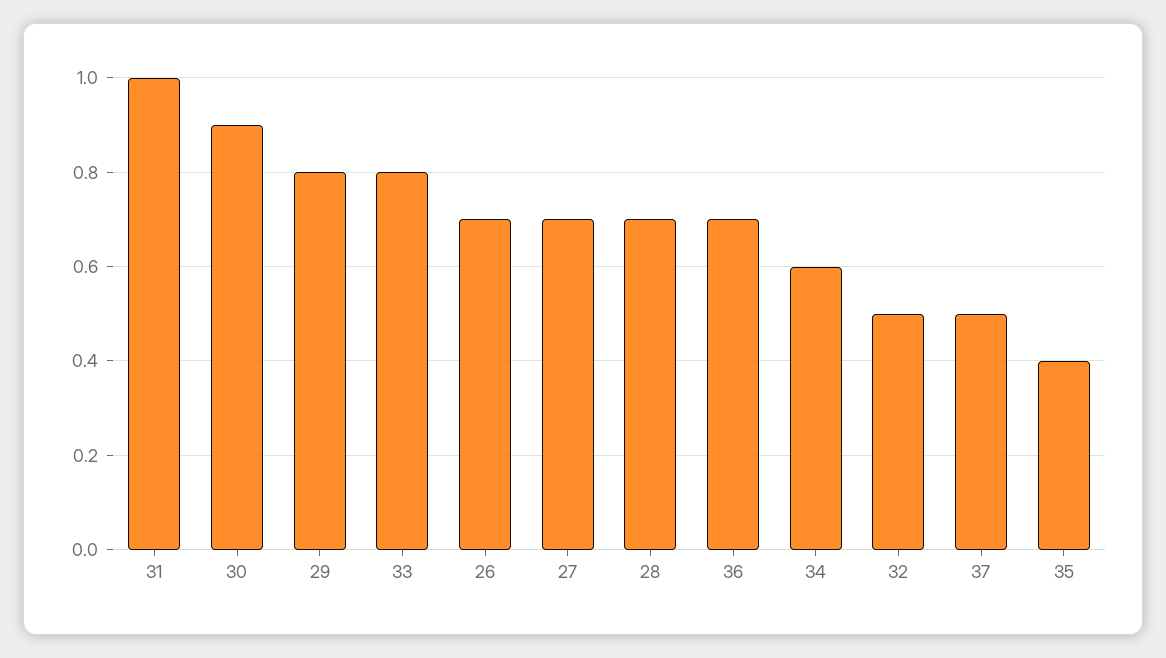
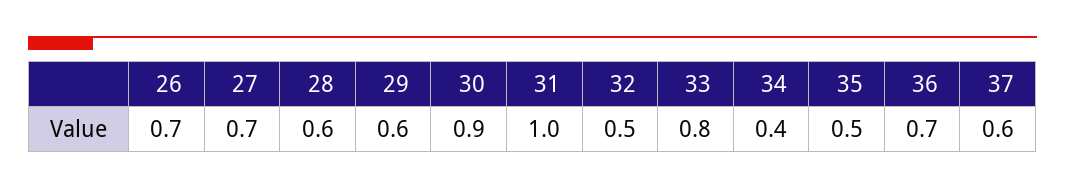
  {
    "31": 1,
    "30": 0.9,
-   "29": 0.8,
+   "29": 0.6,
    "33": 0.8,
    "26": 0.7,
    "27": 0.7,
-   "28": 0.7,
+   "28": 0.6,
    "36": 0.7,
-   "34": 0.6,
+   "34": 0.4,
    "32": 0.5,
-   "37": 0.5,
+   "37": 0.6,
-   "35": 0.4
+   "35": 0.5
  }

